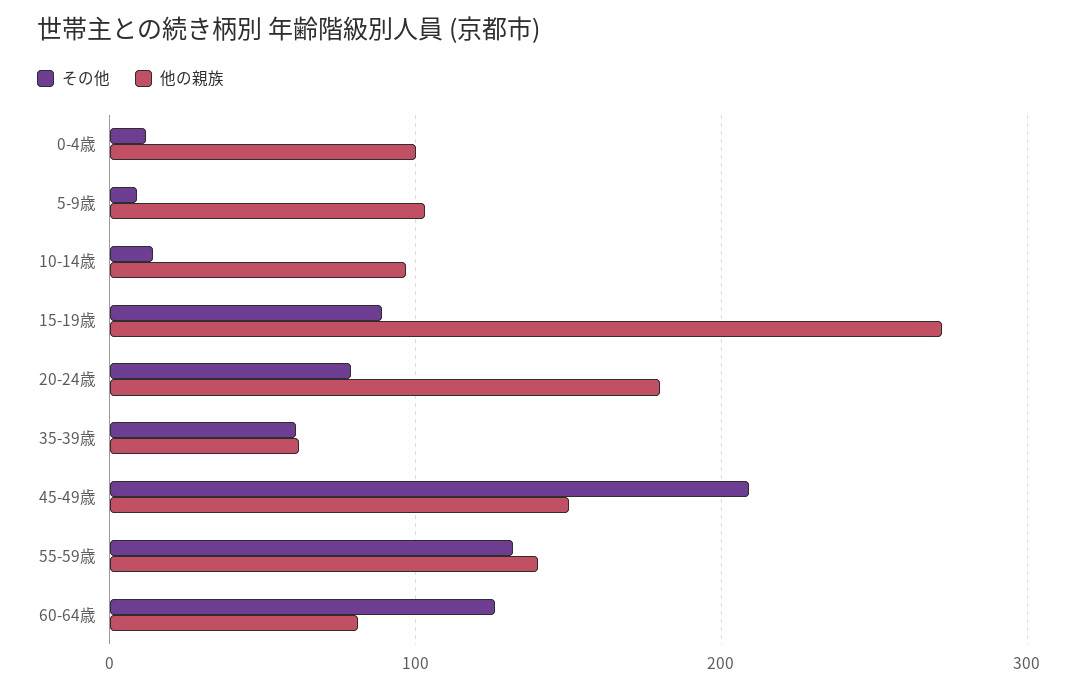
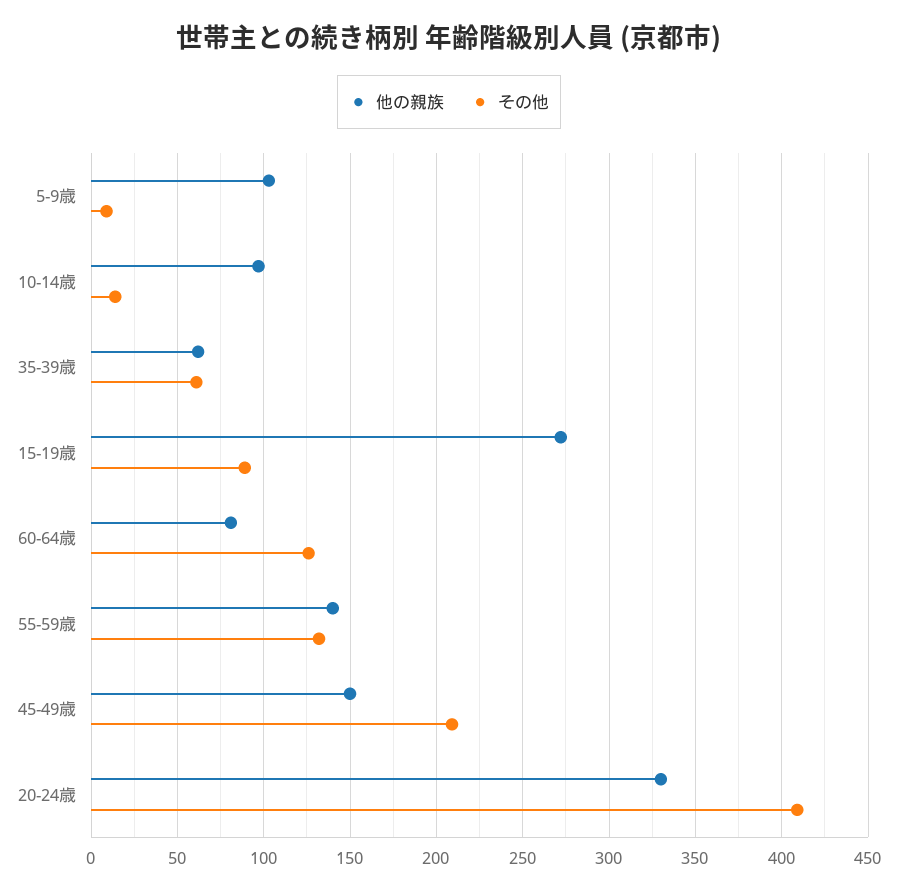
  {
    "その他": {
-     "0-4歳": 10,
      "5-9歳": 10,
      "10-14歳": 15,
      "15-19歳": 90,
-     "20-24歳": 80,
+     "20-24歳": 410,
      "35-39歳": 60,
      "45-49歳": 210,
      "55-59歳": 130,
      "60-64歳": 125
    },
    "他の親族": {
-     "0-4歳": 100,
      "5-9歳": 105,
      "10-14歳": 95,
      "15-19歳": 270,
-     "20-24歳": 180,
+     "20-24歳": 330,
      "35-39歳": 60,
      "45-49歳": 150,
      "55-59歳": 140,
      "60-64歳": 80
    }
  }

